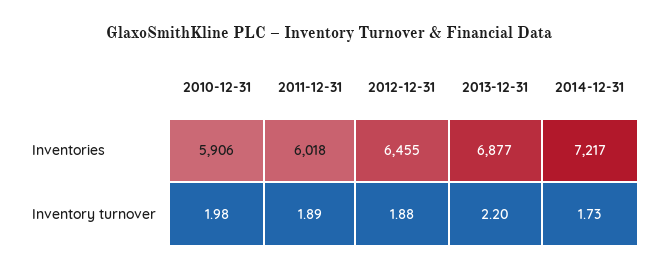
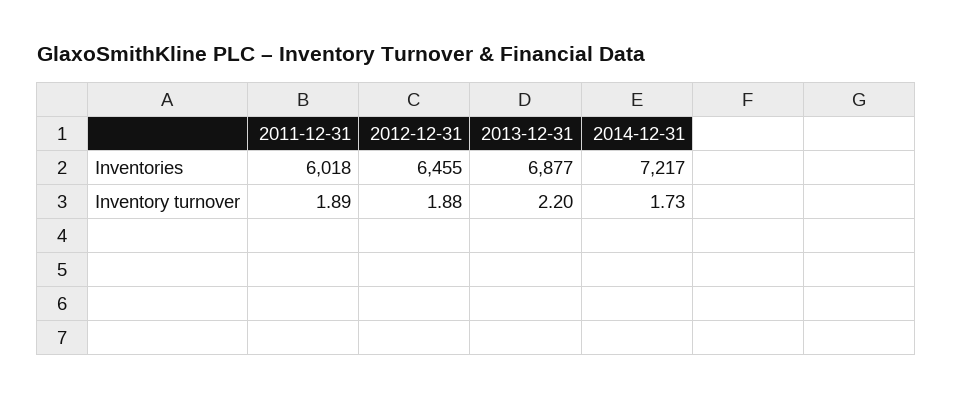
  {
-   "2010-12-31": {
-     "Inventories": 5906,
-     "Inventory turnover": 1.98
-   },
    "2011-12-31": {
      "Inventories": 6018,
      "Inventory turnover": 1.89
    },
    "2012-12-31": {
      "Inventories": 6455,
      "Inventory turnover": 1.88
    },
    "2013-12-31": {
      "Inventories": 6877,
      "Inventory turnover": 2.2
    },
    "2014-12-31": {
      "Inventories": 7217,
      "Inventory turnover": 1.73
    }
  }

